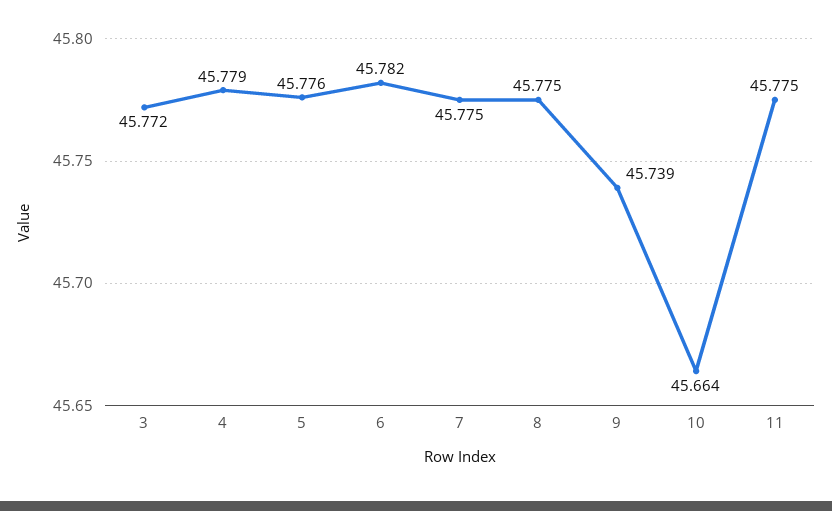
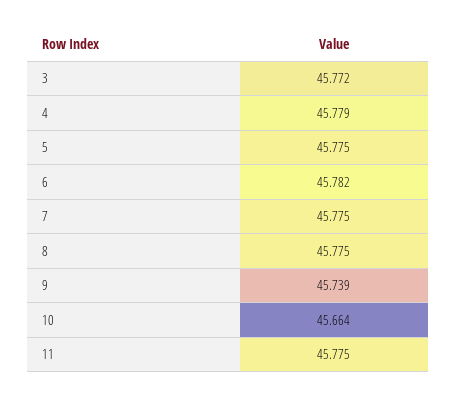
  {
    "3": 45.772,
    "4": 45.779,
-   "5": 45.776,
+   "5": 45.775,
    "6": 45.782,
    "7": 45.775,
    "8": 45.775,
    "9": 45.739,
    "10": 45.664,
    "11": 45.775
  }

